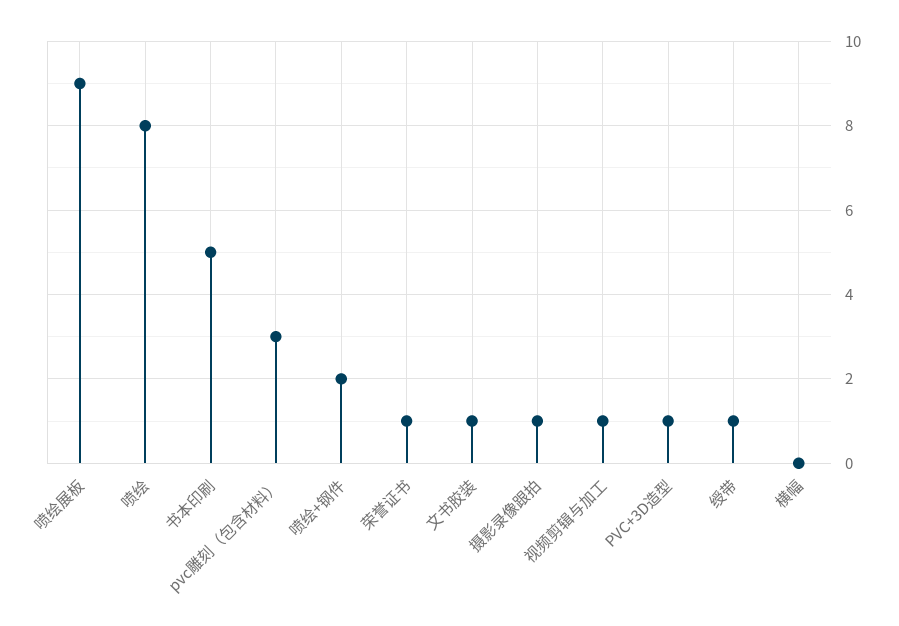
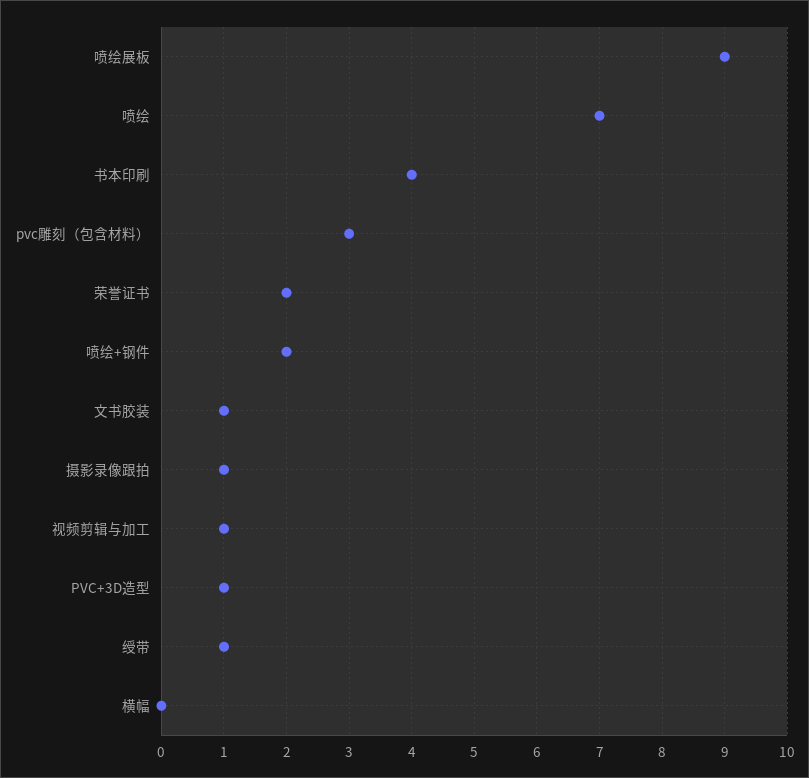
  {
    "喷绘展板": 9,
-   "喷绘": 8,
+   "喷绘": 7,
-   "书本印刷": 5,
+   "书本印刷": 4,
    "pvc雕刻（包含材料）": 3,
    "喷绘+钢件": 2,
-   "荣誉证书": 1,
+   "荣誉证书": 2,
    "文书胶装": 1,
    "摄影录像跟拍": 1,
    "视频剪辑与加工": 1,
    "PVC+3D造型": 1,
    "绶带": 1,
    "横幅": 0
  }

